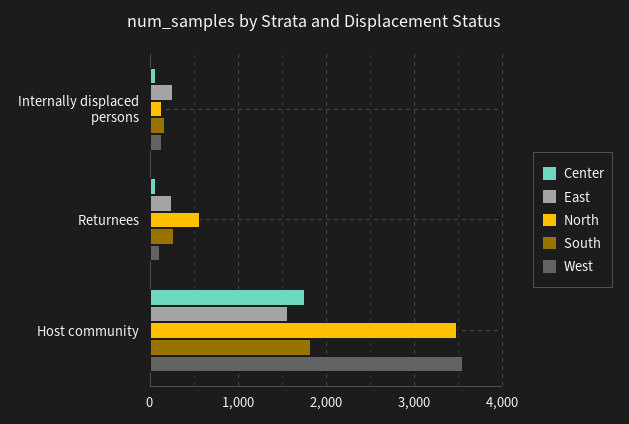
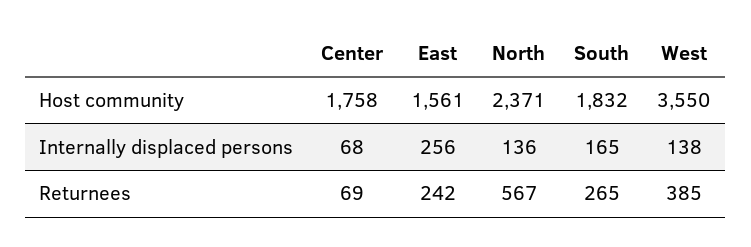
  {
    "Center": {
      "Internally displaced persons": 68,
      "Returnees": 69,
      "Host community": 1758
    },
    "East": {
      "Internally displaced persons": 256,
      "Returnees": 242,
      "Host community": 1561
    },
    "North": {
      "Internally displaced persons": 136,
      "Returnees": 567,
-     "Host community": 3500
+     "Host community": 2371
    },
    "South": {
      "Internally displaced persons": 165,
      "Returnees": 265,
      "Host community": 1832
    },
    "West": {
      "Internally displaced persons": 138,
-     "Returnees": 100,
+     "Returnees": 385,
      "Host community": 3550
    }
  }

